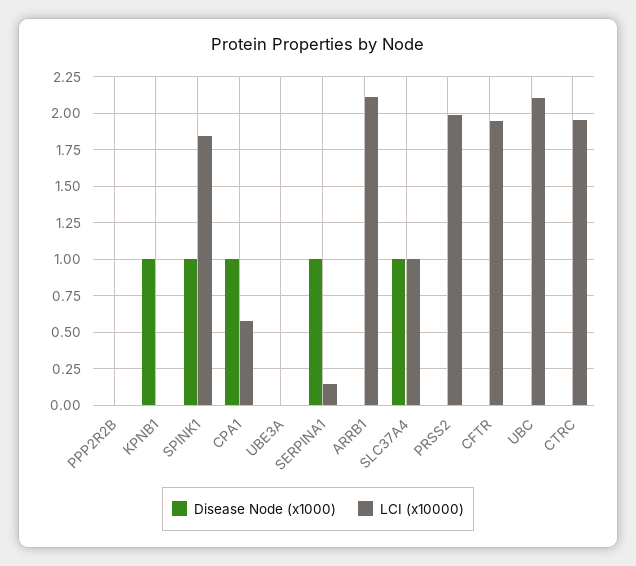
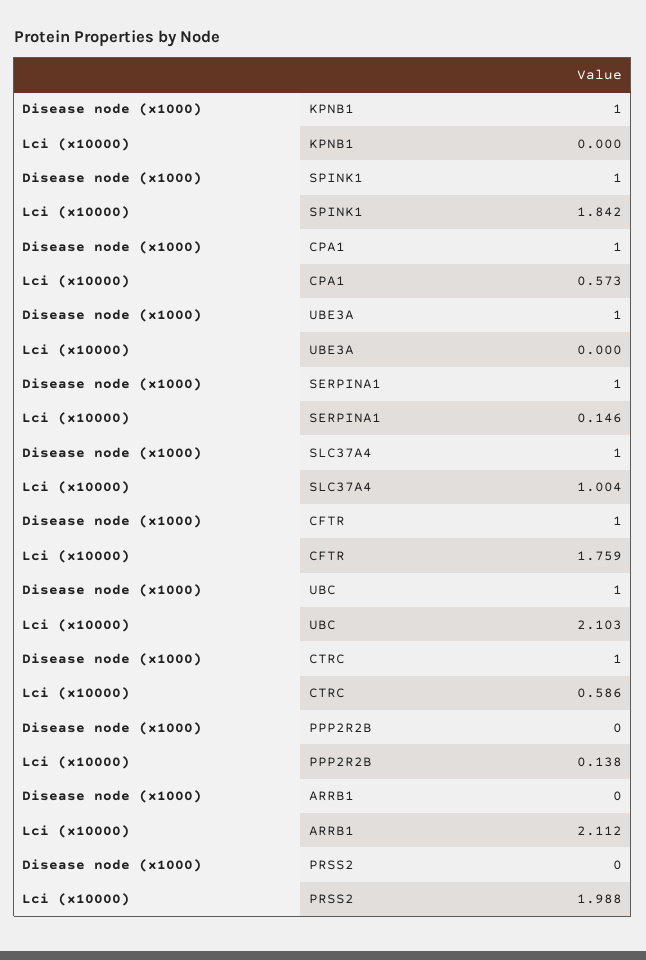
  {
    "Disease Node (x1000)": {
      "PPP2R2B": 0,
      "KPNB1": 1,
      "SPINK1": 1,
      "CPA1": 1,
-     "UBE3A": 0,
+     "UBE3A": 1,
      "SERPINA1": 1,
      "ARRB1": 0,
      "SLC37A4": 1,
      "PRSS2": 0,
-     "CFTR": 0,
+     "CFTR": 1,
-     "UBC": 0,
+     "UBC": 1,
-     "CTRC": 0
+     "CTRC": 1
    },
    "LCI (x10000)": {
-     "PPP2R2B": 0,
+     "PPP2R2B": 0.138,
      "KPNB1": 0,
      "SPINK1": 1.842,
      "CPA1": 0.573,
      "UBE3A": 0,
      "SERPINA1": 0.146,
      "ARRB1": 2.112,
      "SLC37A4": 1.004,
      "PRSS2": 1.988,
-     "CFTR": 1.95,
+     "CFTR": 1.759,
      "UBC": 2.103,
-     "CTRC": 1.95
+     "CTRC": 0.586
    }
  }

